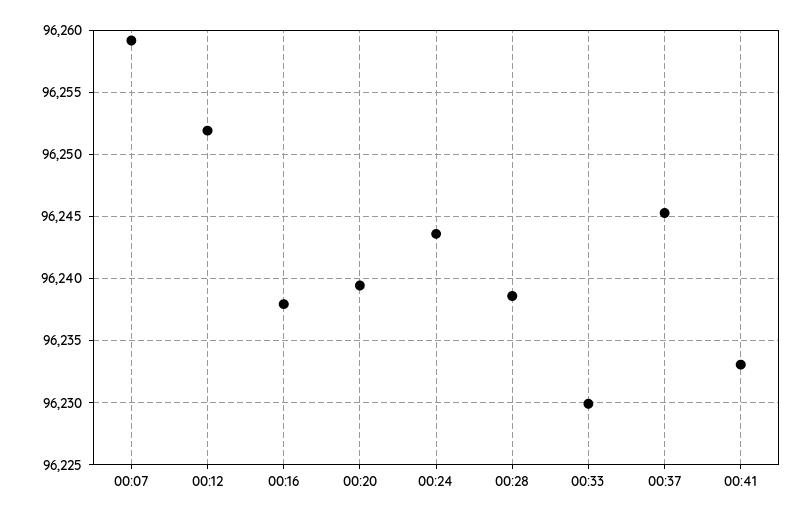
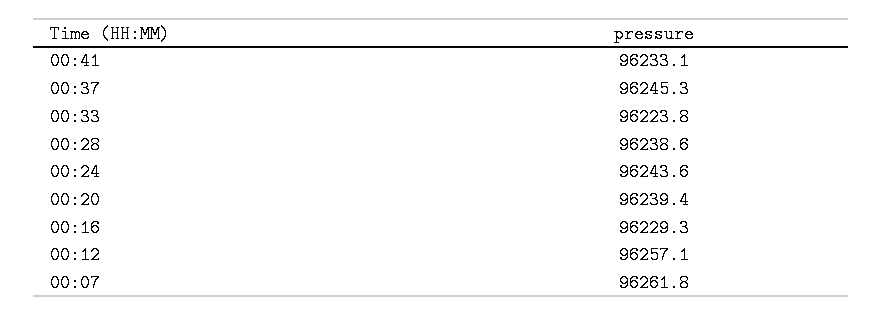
  {
-   "00:07": 96259,
+   "00:07": 96261.8,
-   "00:12": 96252,
+   "00:12": 96257.1,
-   "00:16": 96238,
+   "00:16": 96229.3,
    "00:20": 96239.4,
    "00:24": 96243.6,
    "00:28": 96238.6,
-   "00:33": 96230,
+   "00:33": 96223.8,
    "00:37": 96245.3,
    "00:41": 96233.1
  }

